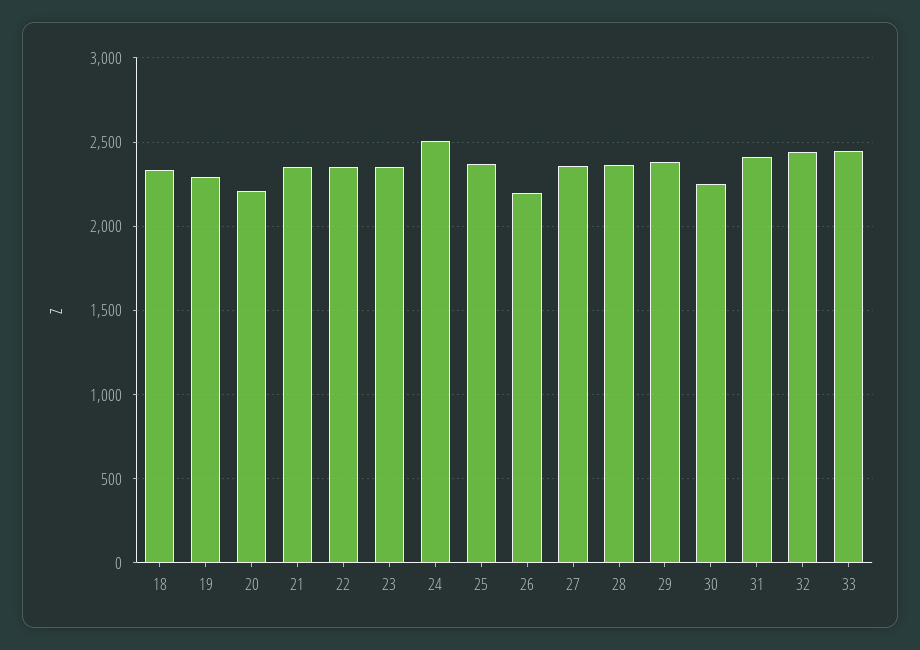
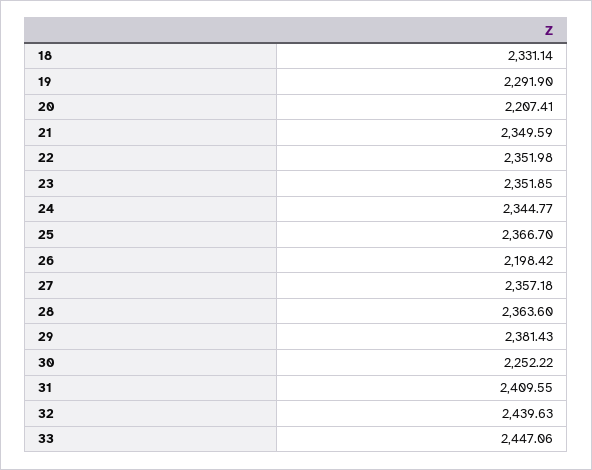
  {
    "18": 2331.14,
    "19": 2291.9,
    "20": 2207.41,
    "21": 2349.59,
    "22": 2351.98,
    "23": 2351.85,
-   "24": 2500,
+   "24": 2344.77,
    "25": 2366.7,
    "26": 2198.42,
    "27": 2357.18,
    "28": 2363.6,
    "29": 2381.43,
    "30": 2252.22,
    "31": 2409.55,
    "32": 2439.63,
    "33": 2447.06
  }

